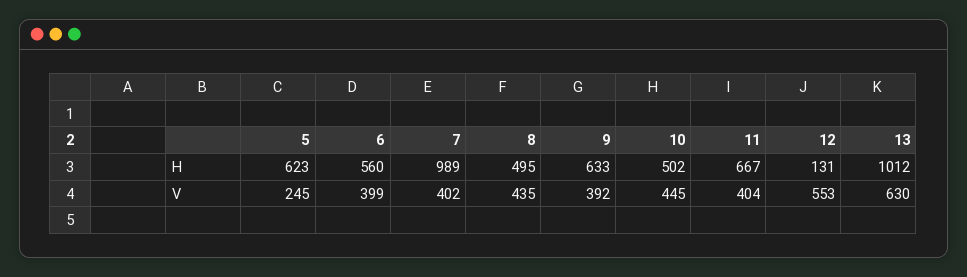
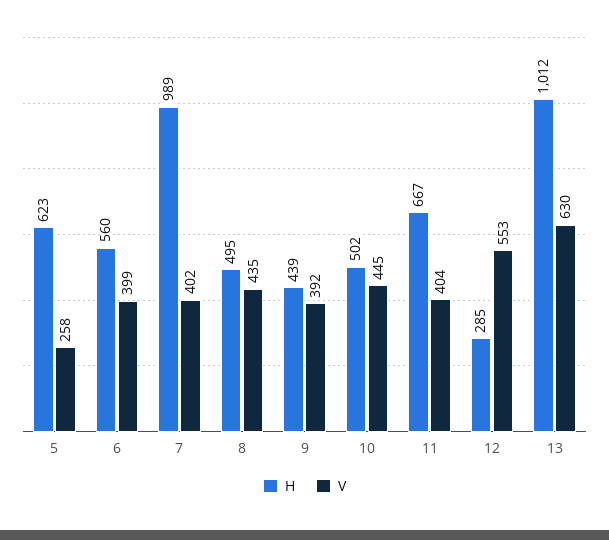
  {
    "H": {
      "5": 623,
      "6": 560,
      "7": 989,
      "8": 495,
-     "9": 633,
+     "9": 439,
      "10": 502,
      "11": 667,
-     "12": 131,
+     "12": 285,
      "13": 1012
    },
    "V": {
-     "5": 245,
+     "5": 258,
      "6": 399,
      "7": 402,
      "8": 435,
      "9": 392,
      "10": 445,
      "11": 404,
      "12": 553,
      "13": 630
    }
  }

